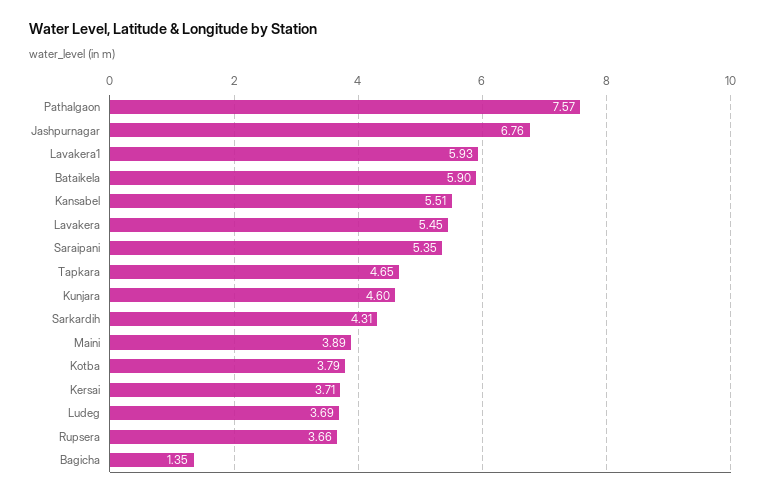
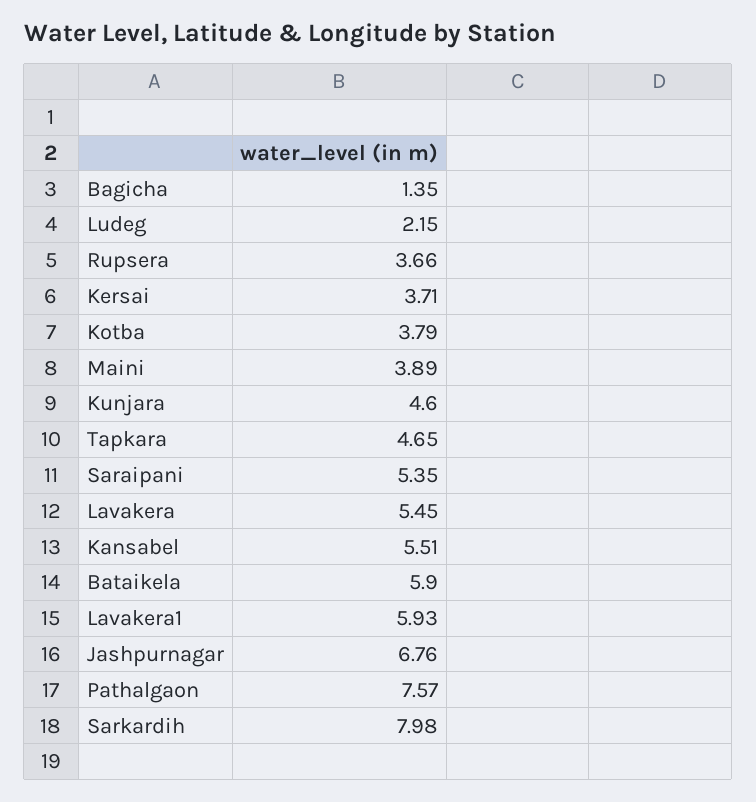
  {
    "Pathalgaon": 7.57,
    "Jashpurnagar": 6.76,
    "Lavakera1": 5.93,
    "Bataikela": 5.9,
    "Kansabel": 5.51,
    "Lavakera": 5.45,
    "Saraipani": 5.35,
    "Tapkara": 4.65,
    "Kunjara": 4.6,
-   "Sarkardih": 4.31,
+   "Sarkardih": 7.98,
    "Maini": 3.89,
    "Kotba": 3.79,
    "Kersai": 3.71,
-   "Ludeg": 3.69,
+   "Ludeg": 2.15,
    "Rupsera": 3.66,
    "Bagicha": 1.35
  }

